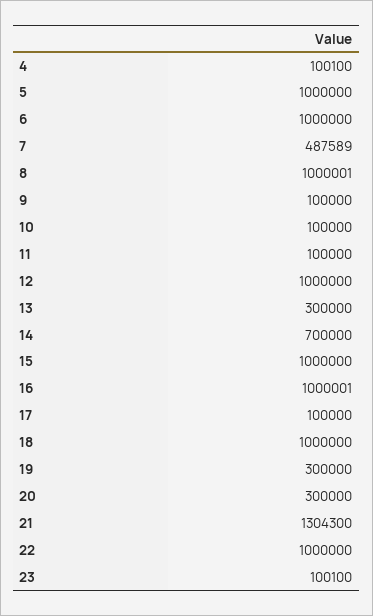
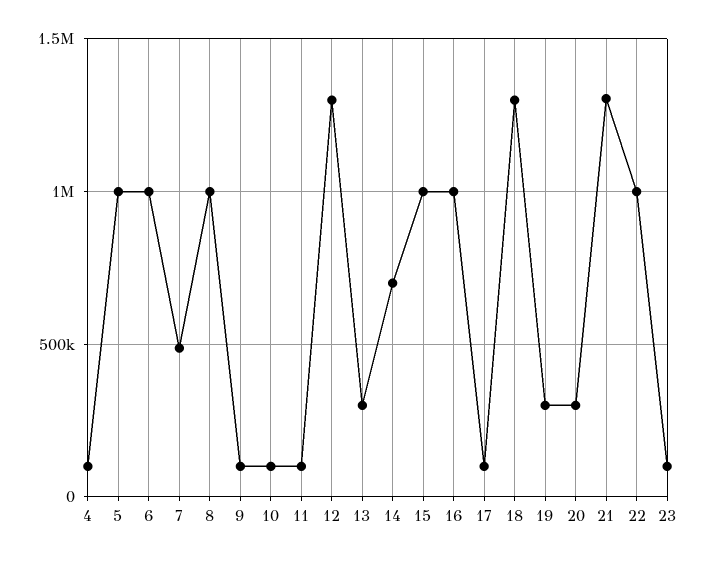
  {
    "4": 100100,
    "5": 1000000,
    "6": 1000000,
    "7": 487589,
    "8": 1000001,
    "9": 100000,
    "10": 100000,
    "11": 100000,
-   "12": 1000000,
+   "12": 1300000,
    "13": 300000,
    "14": 700000,
    "15": 1000000,
    "16": 1000001,
    "17": 100000,
-   "18": 1000000,
+   "18": 1300000,
    "19": 300000,
    "20": 300000,
    "21": 1304300,
    "22": 1000000,
    "23": 100100
  }

